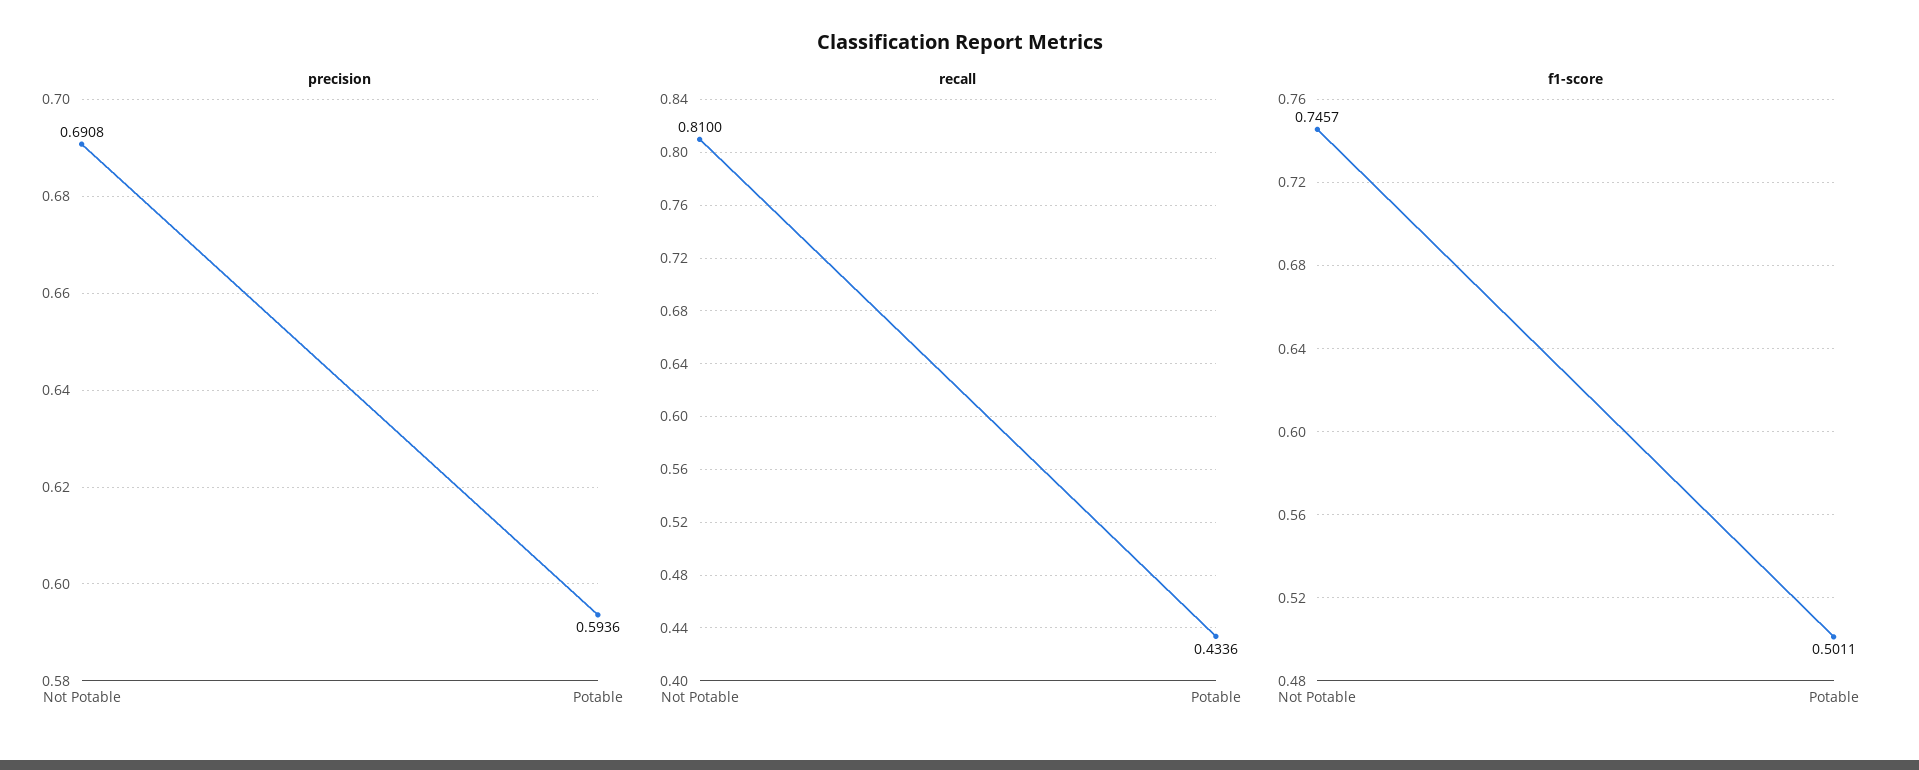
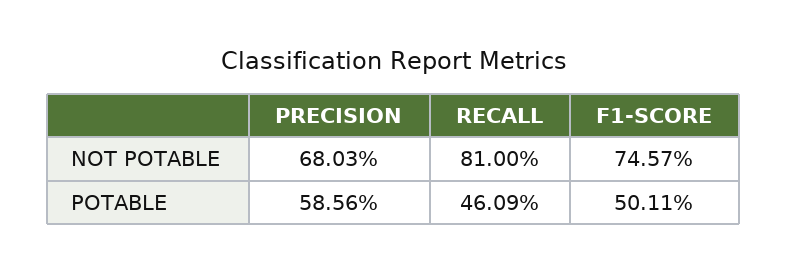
  {
    "precision": {
-     "Not Potable": 0.6908,
+     "Not Potable": 0.6803,
-     "Potable": 0.5936
+     "Potable": 0.5856
    },
    "recall": {
      "Not Potable": 0.81,
-     "Potable": 0.4336
+     "Potable": 0.4609
    },
    "f1-score": {
      "Not Potable": 0.7457,
      "Potable": 0.5011
    }
  }

